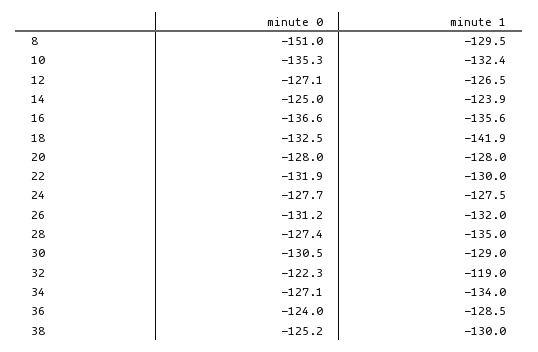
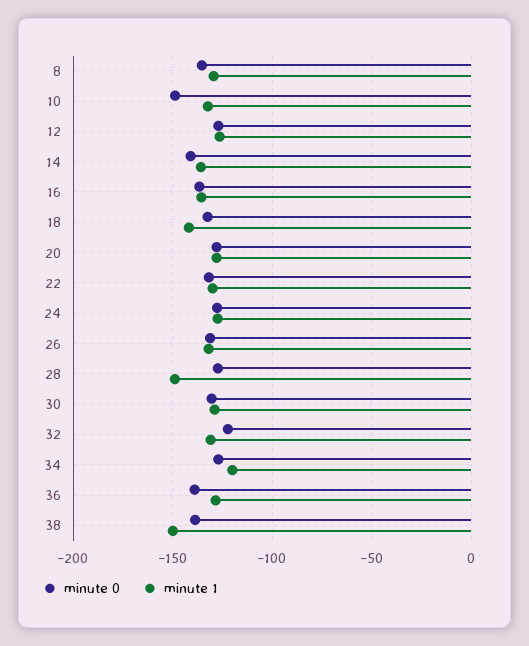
  {
    "minute 0": {
-     "8": -151,
+     "8": -135,
-     "10": -135.3,
+     "10": -150,
      "12": -127.1,
-     "14": -125,
+     "14": -140,
      "16": -136.6,
      "18": -132.5,
      "20": -128,
      "22": -131.9,
      "24": -127.7,
      "26": -131.2,
      "28": -127.4,
      "30": -130.5,
      "32": -122.3,
      "34": -127.1,
-     "36": -124,
+     "36": -140,
-     "38": -125.2
+     "38": -140
    },
    "minute 1": {
      "8": -129.5,
      "10": -132.4,
      "12": -126.5,
-     "14": -123.9,
+     "14": -135,
      "16": -135.6,
      "18": -141.9,
      "20": -128,
      "22": -130,
      "24": -127.5,
      "26": -132,
-     "28": -135,
+     "28": -150,
      "30": -129,
-     "32": -119,
+     "32": -130,
-     "34": -134,
+     "34": -120,
      "36": -128.5,
-     "38": -130
+     "38": -150
    }
  }

